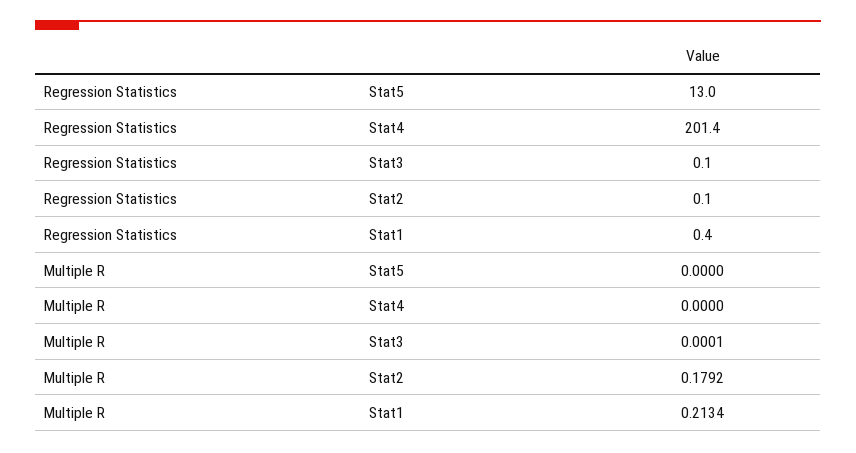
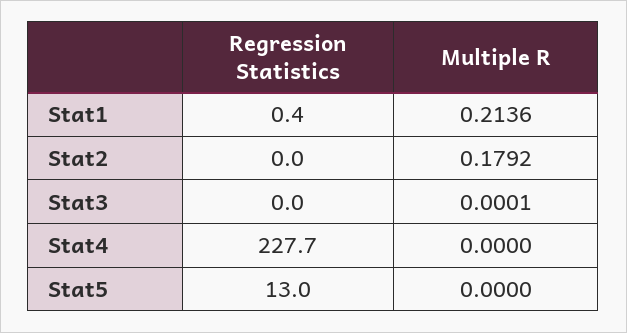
  {
    "Regression Statistics": {
      "Stat5": 13,
-     "Stat4": 201.4,
+     "Stat4": 227.7,
-     "Stat3": 0.1,
+     "Stat3": 0,
-     "Stat2": 0.1,
+     "Stat2": 0,
      "Stat1": 0.4
    },
    "Multiple R": {
      "Stat5": 0,
      "Stat4": 0,
      "Stat3": 0.0001,
      "Stat2": 0.1792,
-     "Stat1": 0.2134
+     "Stat1": 0.2136
    }
  }

